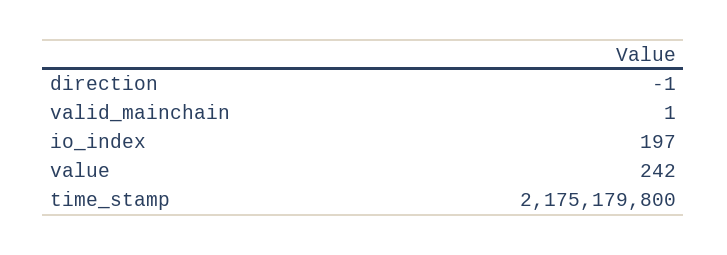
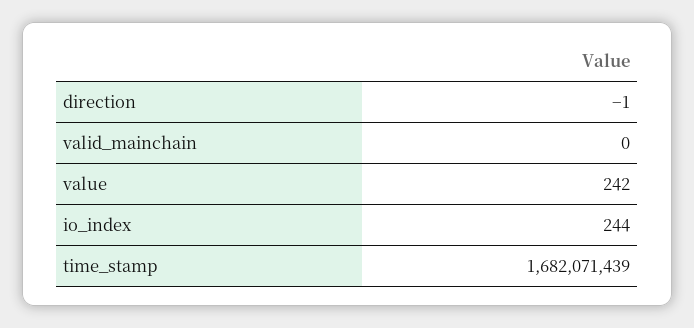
  {
    "direction": -1,
-   "valid_mainchain": 1,
+   "valid_mainchain": 0,
-   "io_index": 197,
+   "io_index": 244,
    "value": 242,
-   "time_stamp": 2175179800
+   "time_stamp": 1682071439
  }

